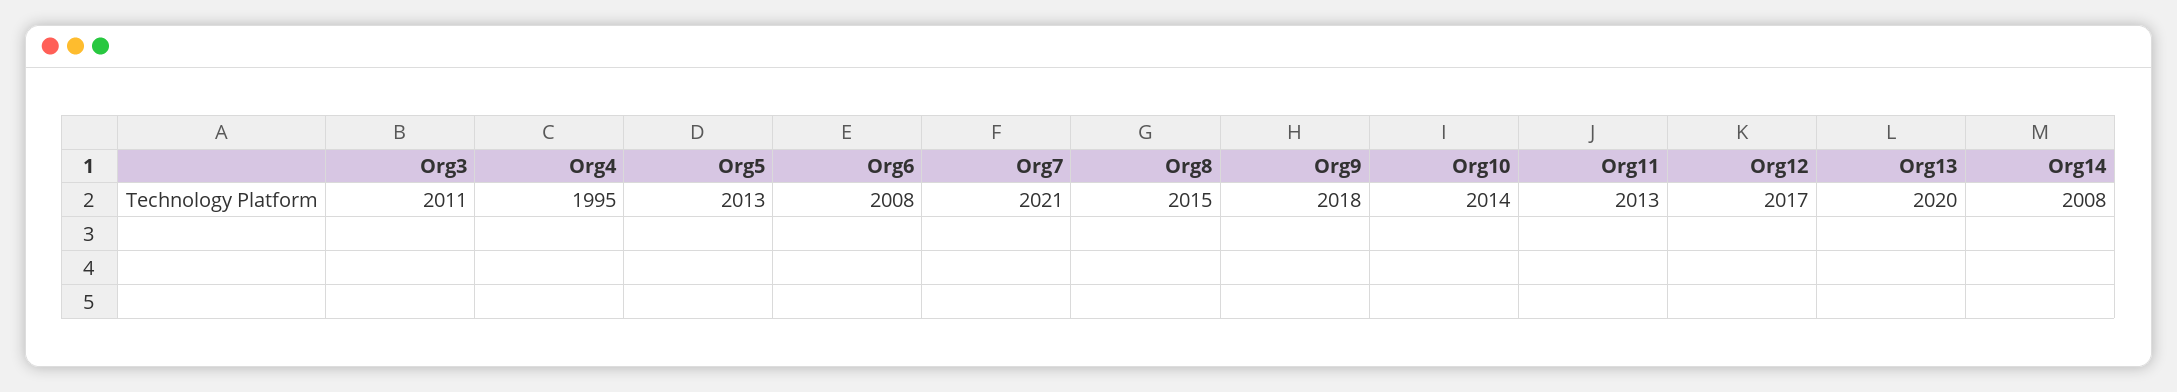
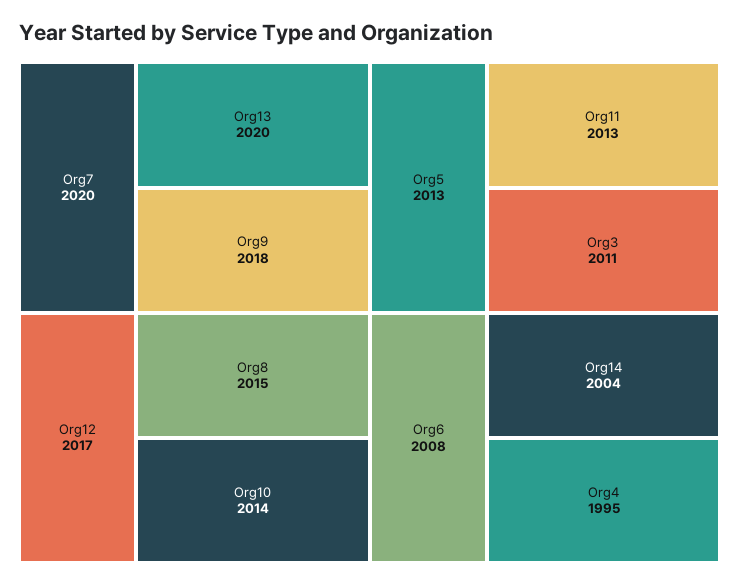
  {
    "Org3": 2011,
    "Org4": 1995,
    "Org5": 2013,
    "Org6": 2008,
-   "Org7": 2021,
+   "Org7": 2020,
    "Org8": 2015,
    "Org9": 2018,
    "Org10": 2014,
    "Org11": 2013,
    "Org12": 2017,
    "Org13": 2020,
-   "Org14": 2008
+   "Org14": 2004
  }

